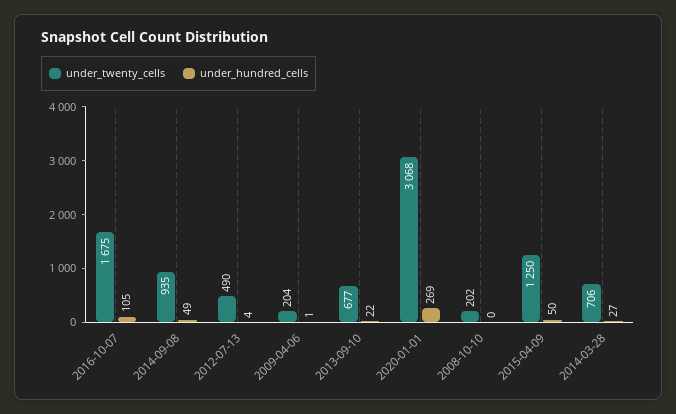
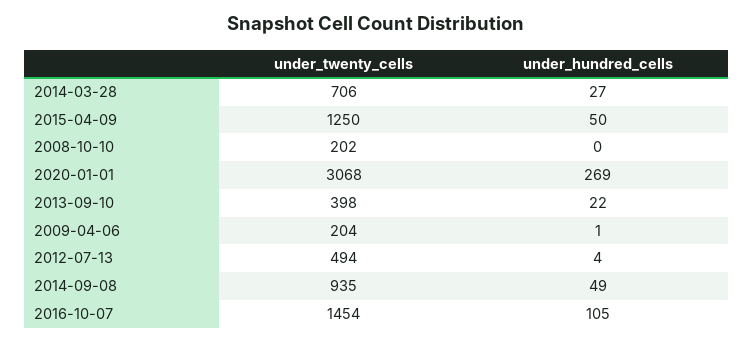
  {
    "under_twenty_cells": {
-     "2016-10-07": 1675,
+     "2016-10-07": 1454,
      "2014-09-08": 935,
-     "2012-07-13": 490,
+     "2012-07-13": 494,
      "2009-04-06": 204,
-     "2013-09-10": 677,
+     "2013-09-10": 398,
      "2020-01-01": 3068,
      "2008-10-10": 202,
      "2015-04-09": 1250,
      "2014-03-28": 706
    },
    "under_hundred_cells": {
      "2016-10-07": 105,
      "2014-09-08": 49,
      "2012-07-13": 4,
      "2009-04-06": 1,
      "2013-09-10": 22,
      "2020-01-01": 269,
      "2008-10-10": 0,
      "2015-04-09": 50,
      "2014-03-28": 27
    }
  }

